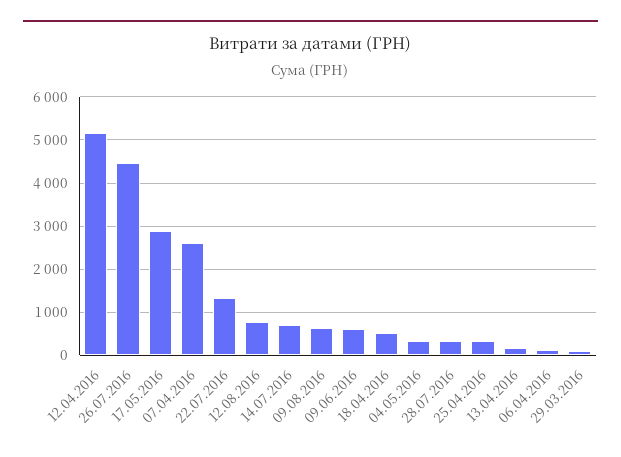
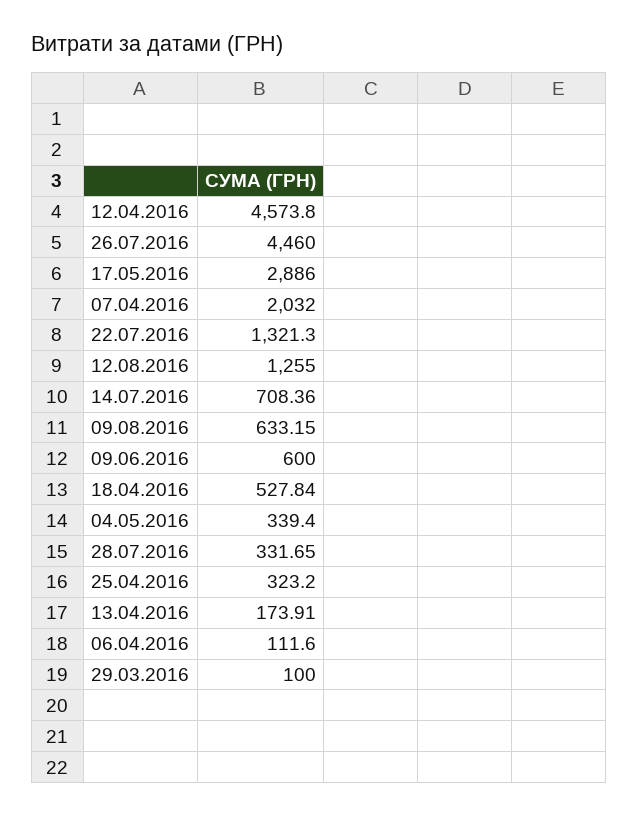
  {
-   "12.04.2016": 5200,
+   "12.04.2016": 4573.8,
    "26.07.2016": 4460,
    "17.05.2016": 2886,
-   "07.04.2016": 2600,
+   "07.04.2016": 2032,
    "22.07.2016": 1321.3,
-   "12.08.2016": 800,
+   "12.08.2016": 1255,
    "14.07.2016": 708.36,
    "09.08.2016": 633.15,
    "09.06.2016": 600,
    "18.04.2016": 527.84,
    "04.05.2016": 339.4,
    "28.07.2016": 331.65,
    "25.04.2016": 323.2,
    "13.04.2016": 173.91,
    "06.04.2016": 111.6,
    "29.03.2016": 100
  }

